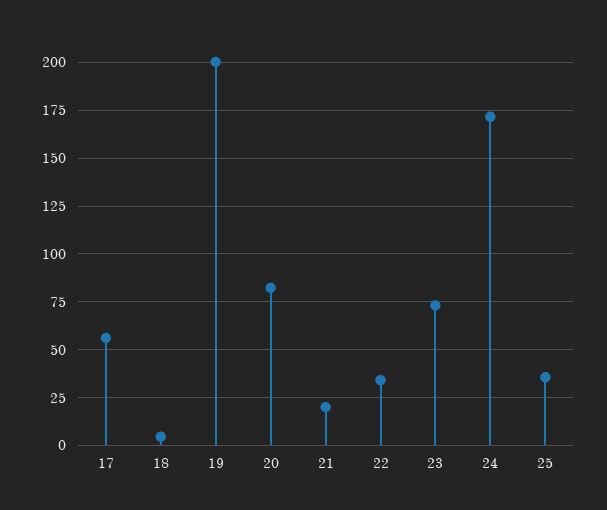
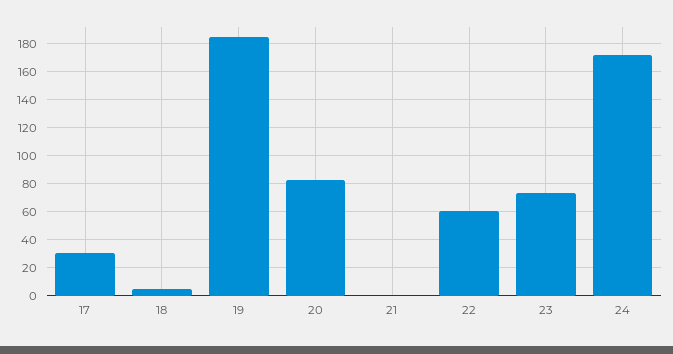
  {
-   "17": 55,
+   "17": 30,
    "18": 5,
-   "19": 200,
+   "19": 185,
    "20": 80,
-   "21": 20,
+   "21": 0,
-   "22": 35,
+   "22": 60,
    "23": 75,
-   "24": 170,
+   "24": 170
-   "25": 35
  }

